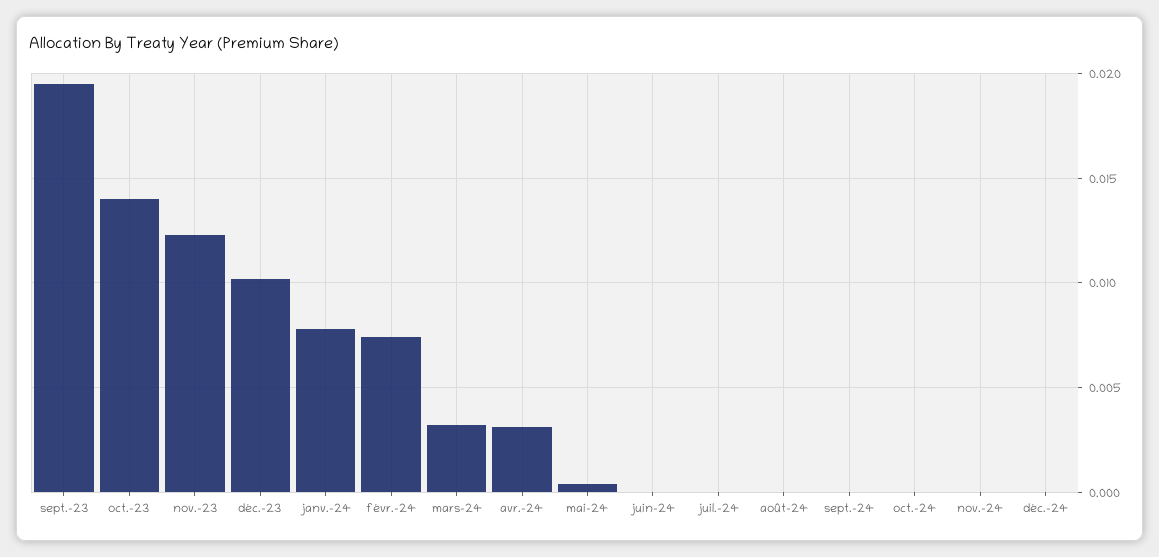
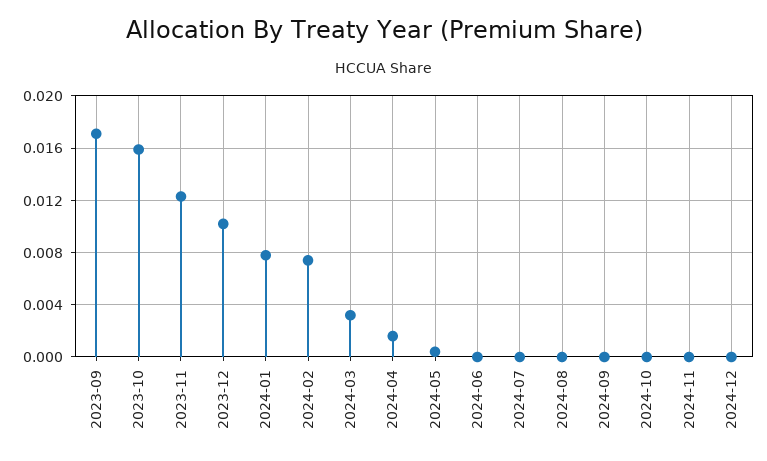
  {
-   "sept.-23": 0.0195,
+   "sept.-23": 0.017,
-   "oct.-23": 0.014,
+   "oct.-23": 0.016,
    "nov.-23": 0.0125,
    "déc.-23": 0.01,
    "janv.-24": 0.008,
    "févr.-24": 0.0075,
    "mars-24": 0.003,
-   "avr.-24": 0.003,
+   "avr.-24": 0.0015,
    "mai-24": 0.0005,
    "juin-24": 0,
    "juil.-24": 0,
    "août-24": 0,
    "sept.-24": 0,
    "oct.-24": 0,
    "nov.-24": 0,
    "déc.-24": 0
  }

